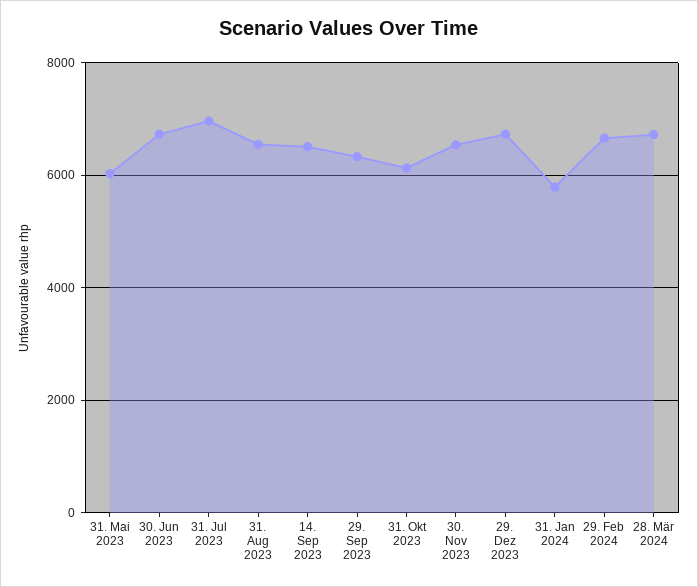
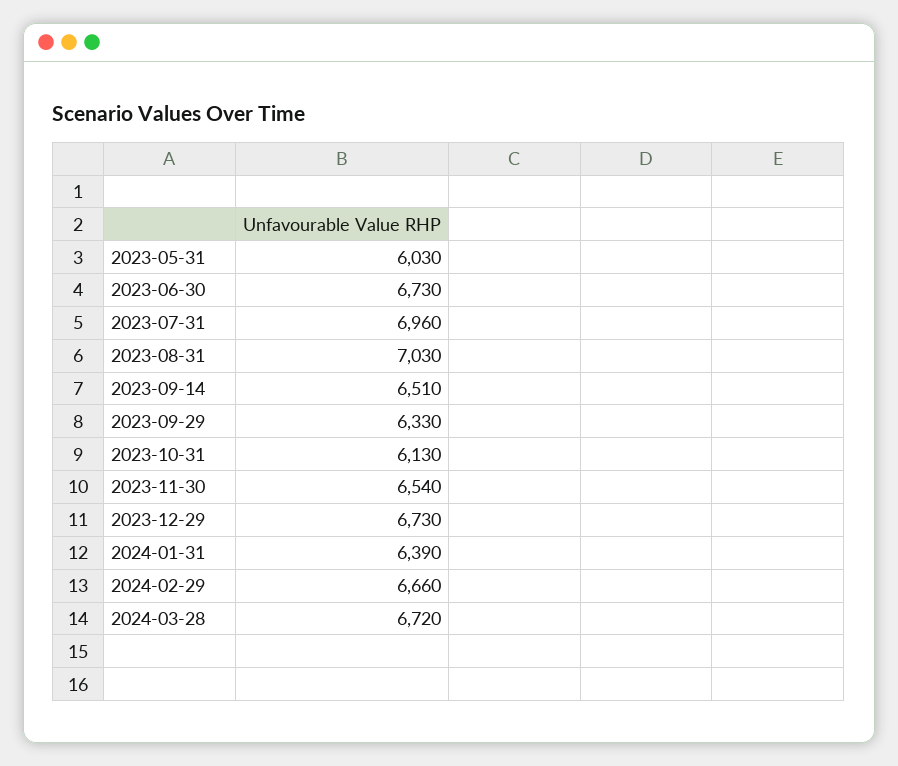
  {
    "31. Mai 2023": 6030,
    "30. Jun 2023": 6730,
    "31. Jul 2023": 6960,
-   "31. Aug 2023": 6600,
+   "31. Aug 2023": 7030,
    "14. Sep 2023": 6510,
    "29. Sep 2023": 6330,
    "31. Okt 2023": 6130,
    "30. Nov 2023": 6540,
    "29. Dez 2023": 6730,
-   "31. Jan 2024": 5800,
+   "31. Jan 2024": 6390,
    "29. Feb 2024": 6660,
    "28. Mär 2024": 6720
  }

